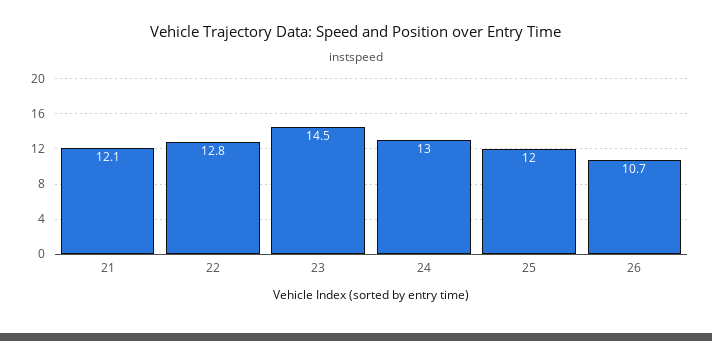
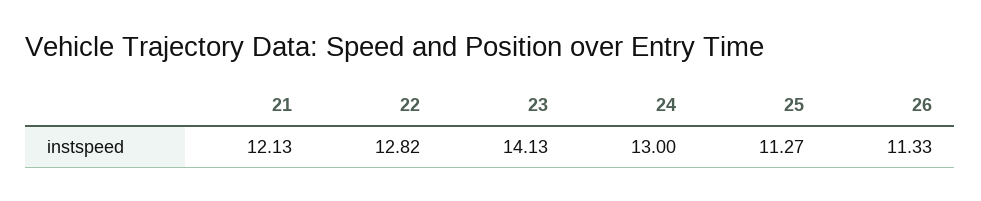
  {
    "21": 12.13,
    "22": 12.82,
-   "23": 14.5,
+   "23": 14.13,
    "24": 13,
-   "25": 12,
+   "25": 11.27,
-   "26": 10.7
+   "26": 11.33
  }

